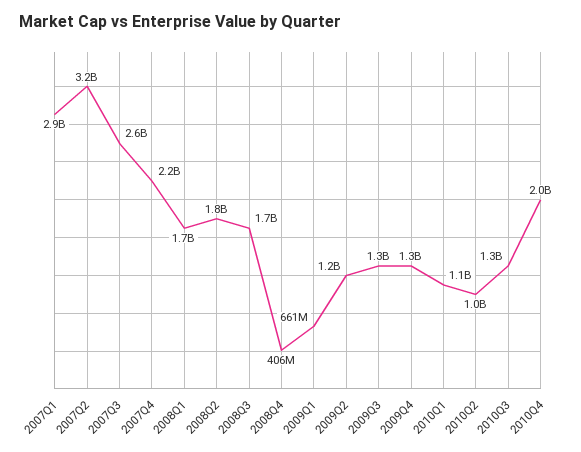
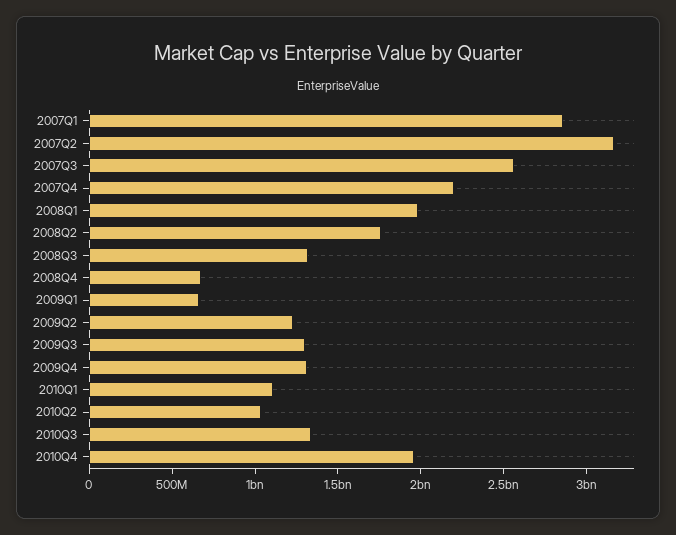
  {
    "2007Q1": 2900000000,
    "2007Q2": 3200000000,
    "2007Q3": 2600000000,
    "2007Q4": 2200000000,
-   "2008Q1": 1700000000,
+   "2008Q1": 2000000000,
    "2008Q2": 1800000000,
-   "2008Q3": 1700000000,
+   "2008Q3": 1300000000,
-   "2008Q4": 406000000,
+   "2008Q4": 700000000,
    "2009Q1": 661000000,
    "2009Q2": 1200000000,
    "2009Q3": 1300000000,
    "2009Q4": 1300000000,
    "2010Q1": 1100000000,
    "2010Q2": 1000000000,
    "2010Q3": 1300000000,
    "2010Q4": 2000000000
  }

